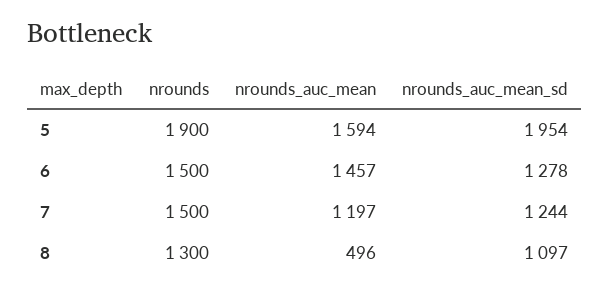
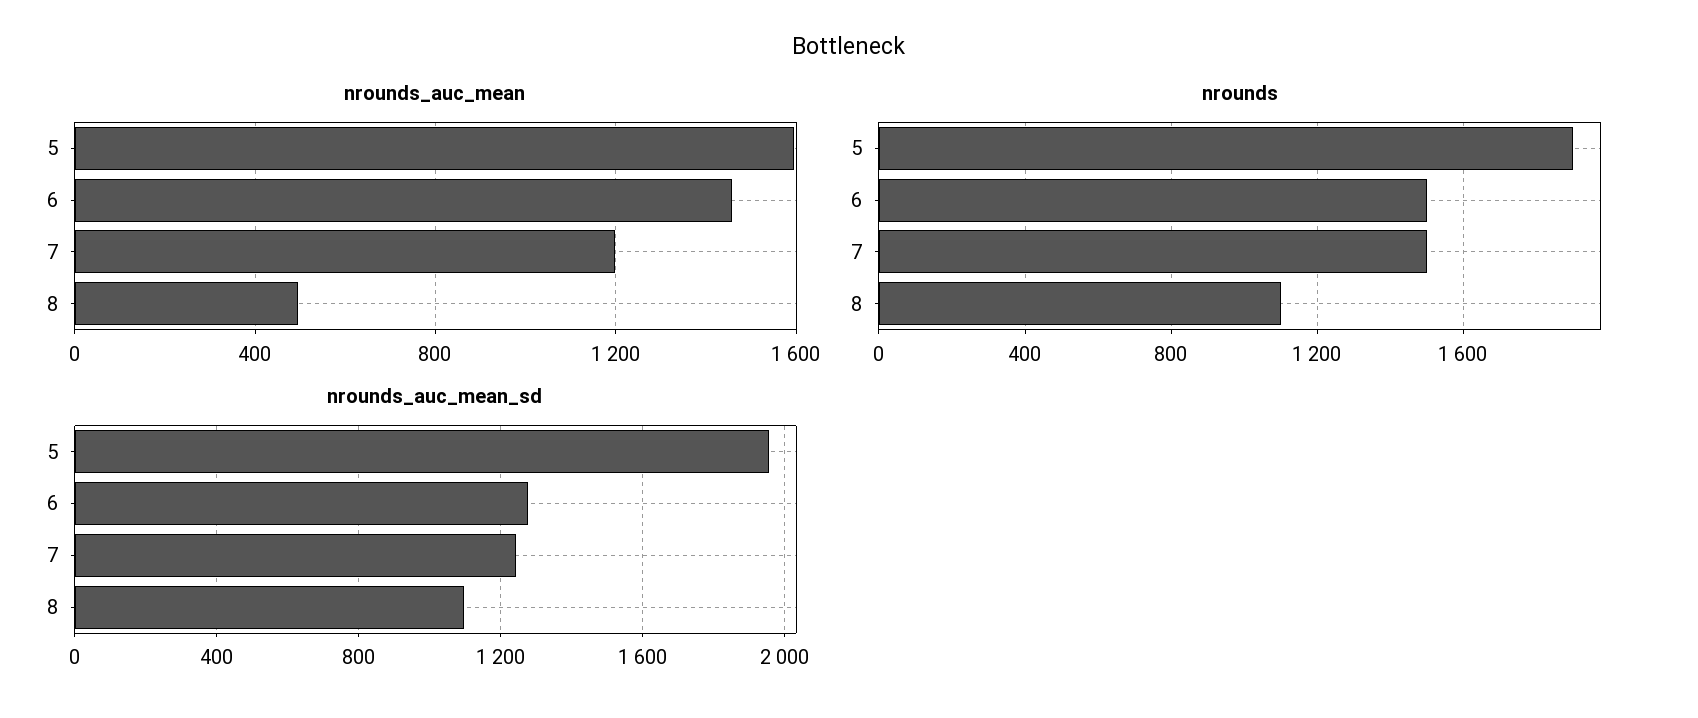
  {
    "nrounds": {
      "5": 1900,
      "6": 1500,
      "7": 1500,
-     "8": 1300
+     "8": 1100
    },
    "nrounds_auc_mean": {
      "5": 1594,
      "6": 1457,
      "7": 1197,
      "8": 496
    },
    "nrounds_auc_mean_sd": {
      "5": 1954,
      "6": 1278,
      "7": 1244,
      "8": 1097
    }
  }

